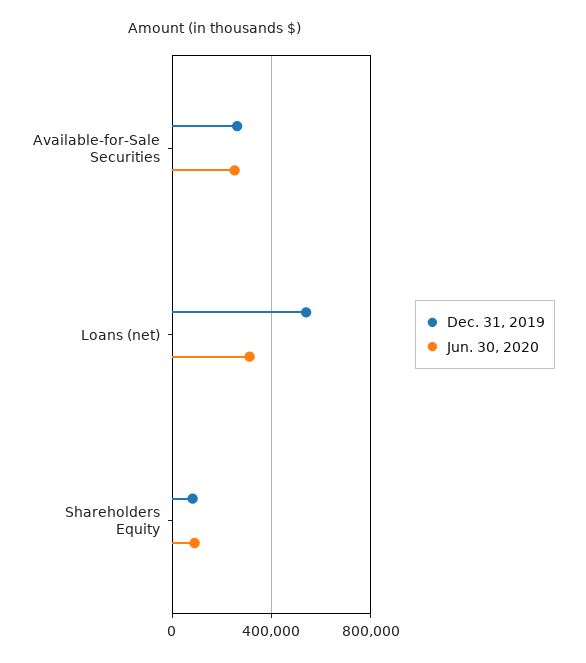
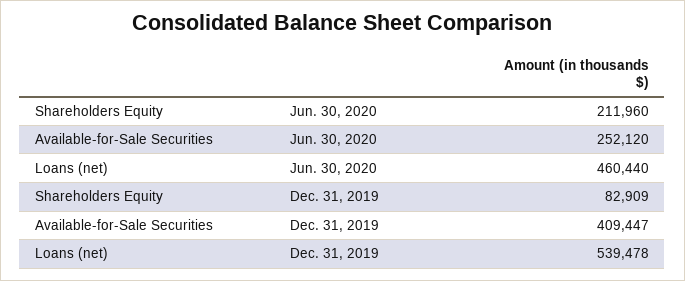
  {
    "Dec. 31, 2019": {
-     "Available-for-Sale Securities": 250000,
+     "Available-for-Sale Securities": 409447,
      "Loans (net)": 539478,
      "Shareholders Equity": 82909
    },
    "Jun. 30, 2020": {
      "Available-for-Sale Securities": 252120,
-     "Loans (net)": 300000,
+     "Loans (net)": 460440,
-     "Shareholders Equity": 100000
+     "Shareholders Equity": 211960
    }
  }

